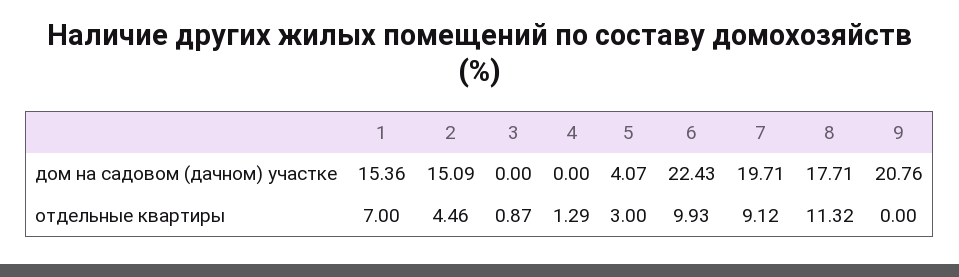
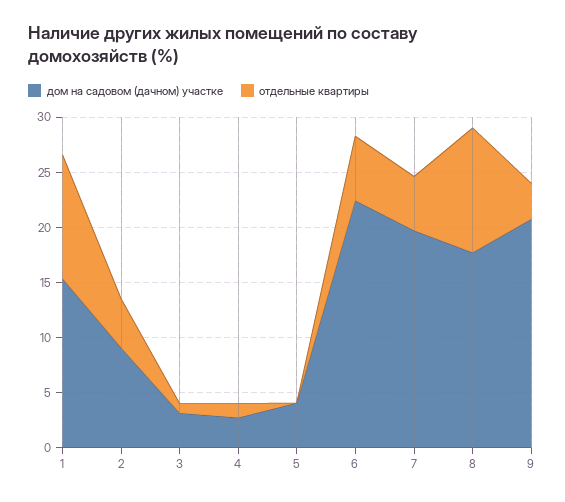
  {
    "дом на садовом (дачном) участке": {
      "1": 15.36,
-     "2": 15.09,
+     "2": 9,
-     "3": 0,
+     "3": 3,
-     "4": 0,
+     "4": 3,
      "5": 4.07,
      "6": 22.43,
      "7": 19.71,
      "8": 17.71,
      "9": 20.76
    },
    "отдельные квартиры": {
-     "1": 7,
+     "1": 11,
      "2": 4.46,
      "3": 0.87,
      "4": 1.29,
-     "5": 3,
+     "5": 0,
-     "6": 9.93,
+     "6": 6,
-     "7": 9.12,
+     "7": 5,
      "8": 11.32,
-     "9": 0
+     "9": 3
    }
  }

